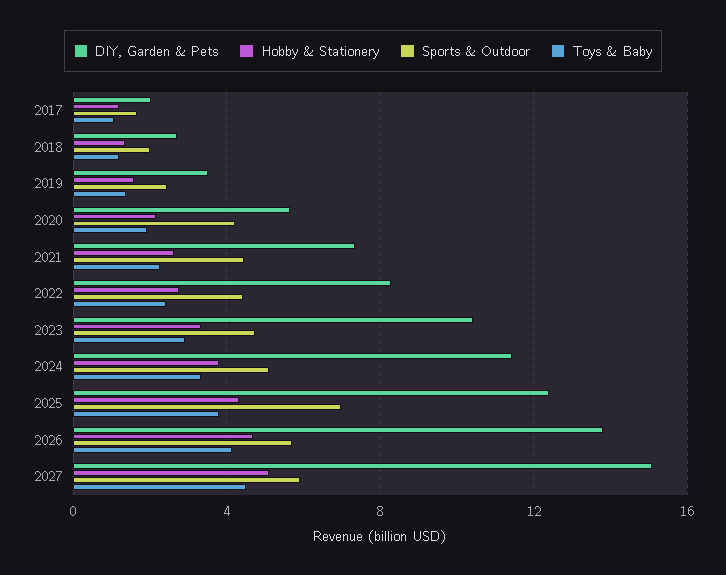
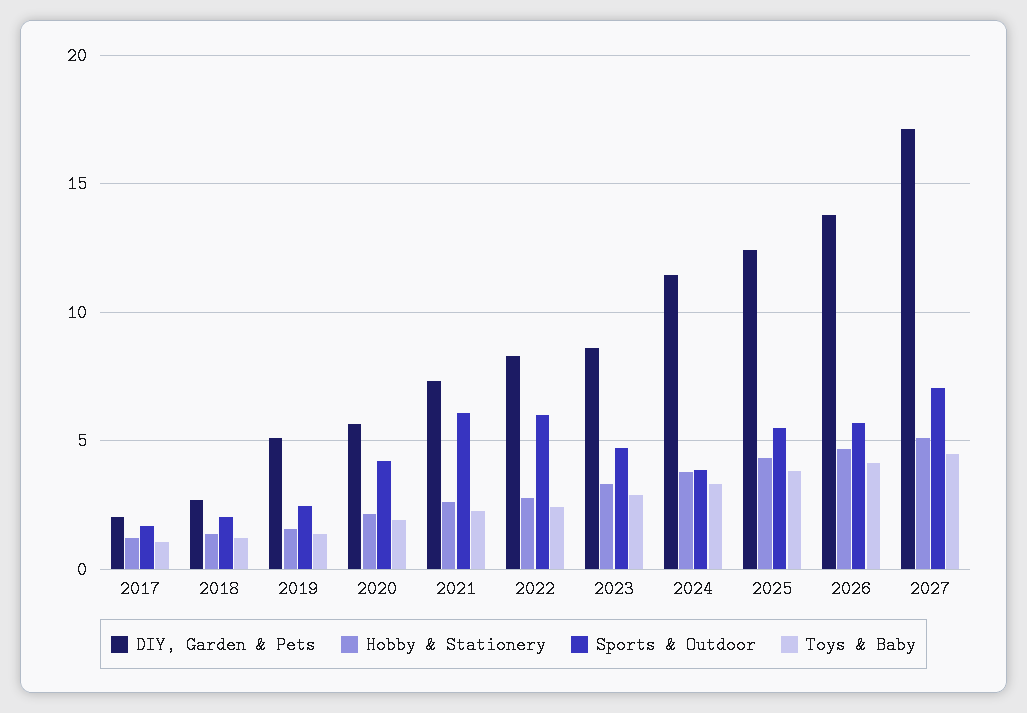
  {
    "DIY, Garden & Pets": {
      "2017": 2,
      "2018": 2.5,
-     "2019": 3.5,
+     "2019": 5,
      "2020": 5.5,
      "2021": 7.5,
      "2022": 8.5,
-     "2023": 10.5,
+     "2023": 8.5,
      "2024": 11.5,
      "2025": 12.5,
      "2026": 14,
-     "2027": 15
+     "2027": 17
    },
    "Hobby & Stationery": {
      "2017": 1,
      "2018": 1.5,
      "2019": 1.5,
      "2020": 2,
      "2021": 2.5,
      "2022": 3,
      "2023": 3.5,
      "2024": 4,
      "2025": 4.5,
      "2026": 4.5,
      "2027": 5
    },
    "Sports & Outdoor": {
      "2017": 1.5,
      "2018": 2,
      "2019": 2.5,
      "2020": 4,
-     "2021": 4.5,
+     "2021": 6,
-     "2022": 4.5,
+     "2022": 6,
      "2023": 4.5,
-     "2024": 5,
+     "2024": 4,
-     "2025": 7,
+     "2025": 5.5,
      "2026": 5.5,
-     "2027": 6
+     "2027": 7
    },
    "Toys & Baby": {
      "2017": 1,
      "2018": 1,
      "2019": 1.5,
      "2020": 2,
      "2021": 2.5,
      "2022": 2.5,
      "2023": 3,
      "2024": 3.5,
      "2025": 4,
      "2026": 4,
      "2027": 4.5
    }
  }

